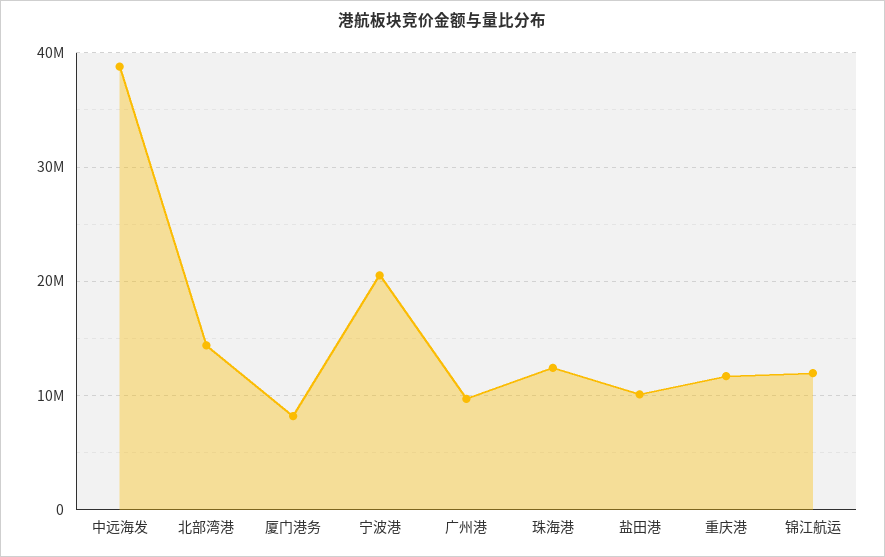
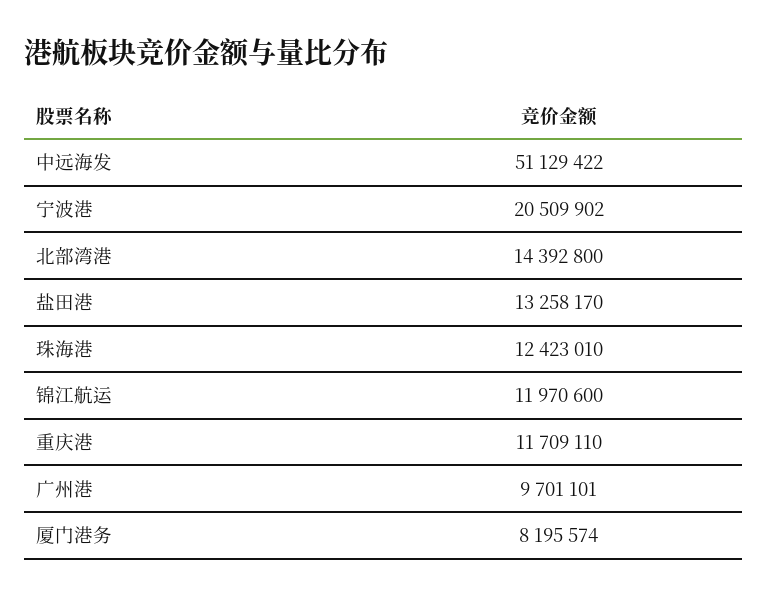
  {
-   "中远海发": 39000000,
+   "中远海发": 51129422,
    "北部湾港": 14392800,
    "厦门港务": 8195574,
    "宁波港": 20509902,
    "广州港": 9701101,
    "珠海港": 12423010,
-   "盐田港": 10000000,
+   "盐田港": 13258170,
    "重庆港": 11709110,
    "锦江航运": 11970600
  }

